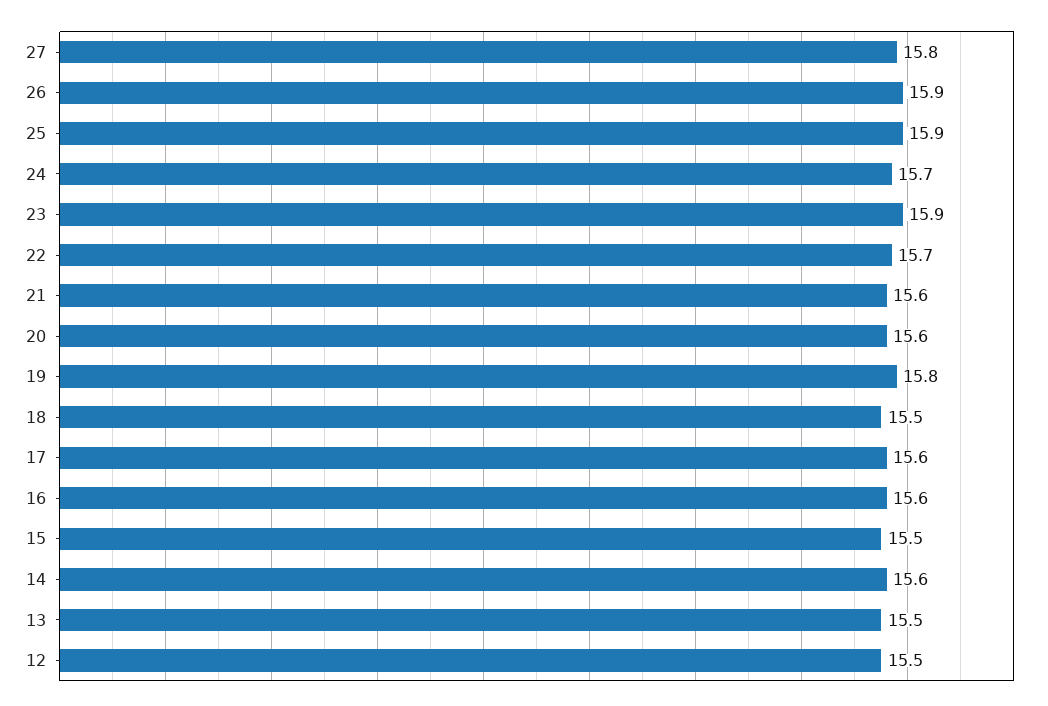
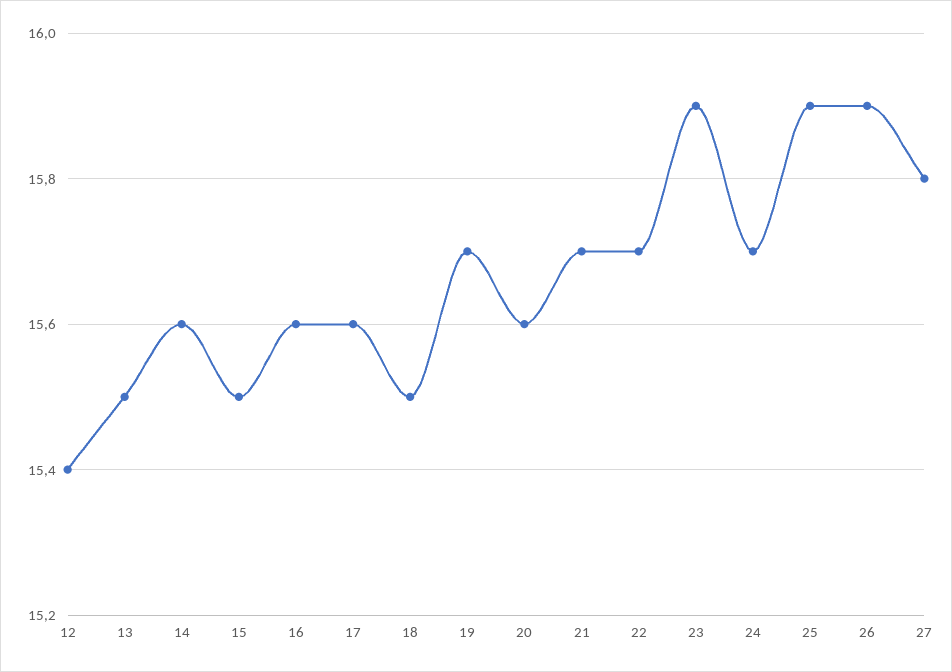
  {
    "27": 15.8,
    "26": 15.9,
    "25": 15.9,
    "24": 15.7,
    "23": 15.9,
    "22": 15.7,
-   "21": 15.6,
+   "21": 15.7,
    "20": 15.6,
-   "19": 15.8,
+   "19": 15.7,
    "18": 15.5,
    "17": 15.6,
    "16": 15.6,
    "15": 15.5,
    "14": 15.6,
    "13": 15.5,
-   "12": 15.5
+   "12": 15.4
  }

